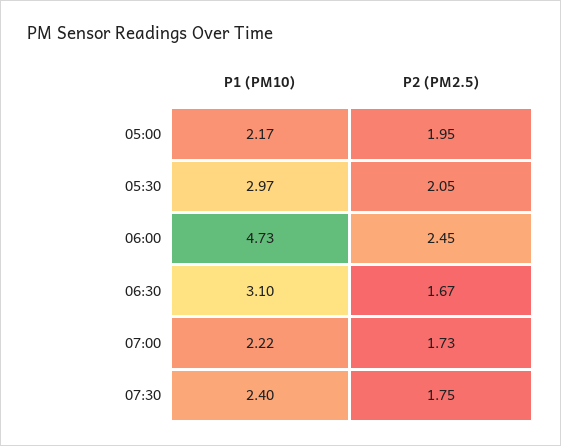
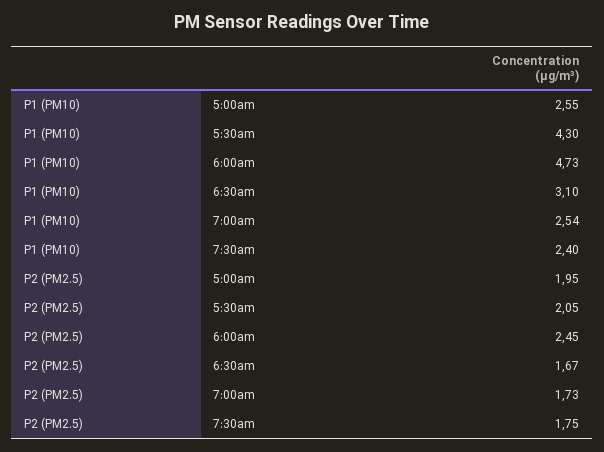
  {
    "P1 (PM10)": {
-     "05:00": 2.17,
+     "05:00": 2.55,
-     "05:30": 2.97,
+     "05:30": 4.3,
      "06:00": 4.73,
      "06:30": 3.1,
-     "07:00": 2.22,
+     "07:00": 2.54,
      "07:30": 2.4
    },
    "P2 (PM2.5)": {
      "05:00": 1.95,
      "05:30": 2.05,
      "06:00": 2.45,
      "06:30": 1.67,
      "07:00": 1.73,
      "07:30": 1.75
    }
  }

